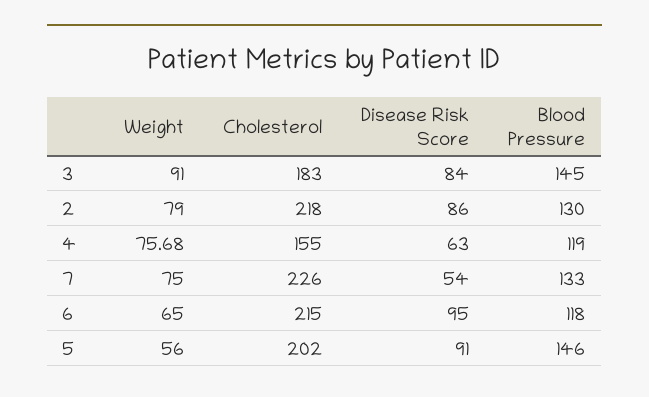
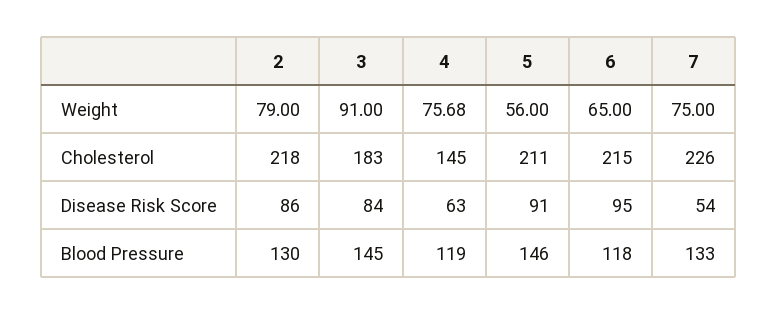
  {
    "Weight": {
      "3": 91,
      "2": 79,
      "4": 75.68,
      "7": 75,
      "6": 65,
      "5": 56
    },
    "Cholesterol": {
      "3": 183,
      "2": 218,
-     "4": 155,
+     "4": 145,
      "7": 226,
      "6": 215,
-     "5": 202
+     "5": 211
    },
    "Disease Risk Score": {
      "3": 84,
      "2": 86,
      "4": 63,
      "7": 54,
      "6": 95,
      "5": 91
    },
    "Blood Pressure": {
      "3": 145,
      "2": 130,
      "4": 119,
      "7": 133,
      "6": 118,
      "5": 146
    }
  }

